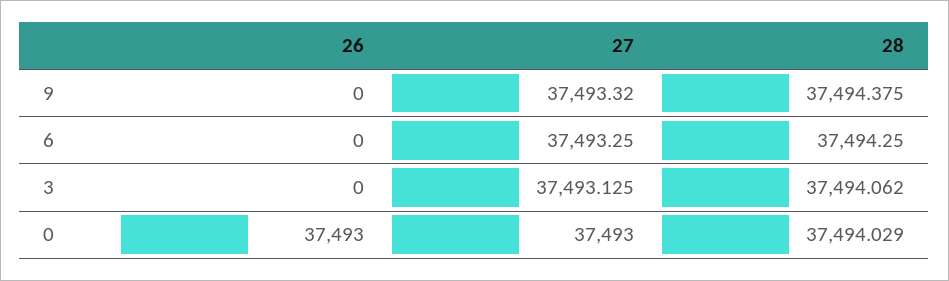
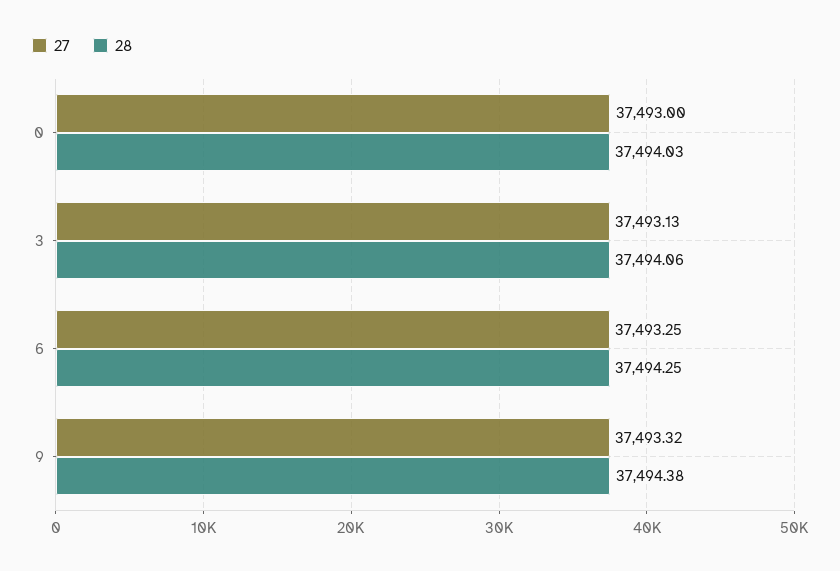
  {
-   "26": {
-     "9": 0,
-     "6": 0,
-     "3": 0,
-     "0": 37493
-   },
    "27": {
      "9": 37493.32,
      "6": 37493.25,
      "3": 37493.125,
      "0": 37493
    },
    "28": {
      "9": 37494.375,
      "6": 37494.25,
      "3": 37494.062,
      "0": 37494.029
    }
  }

